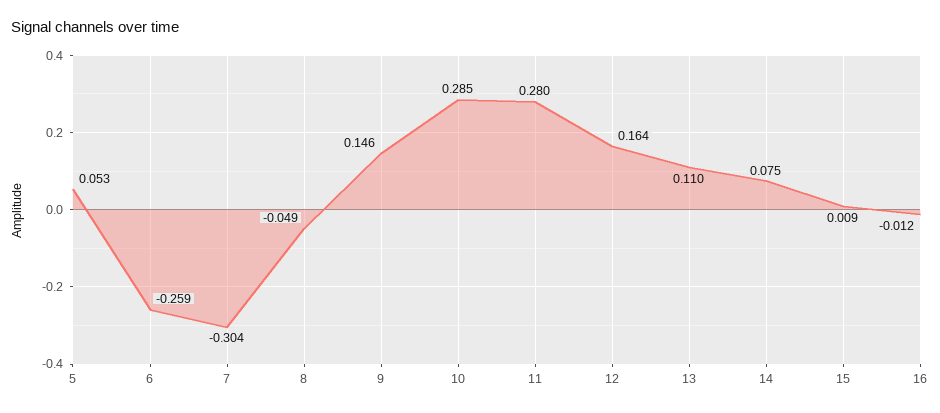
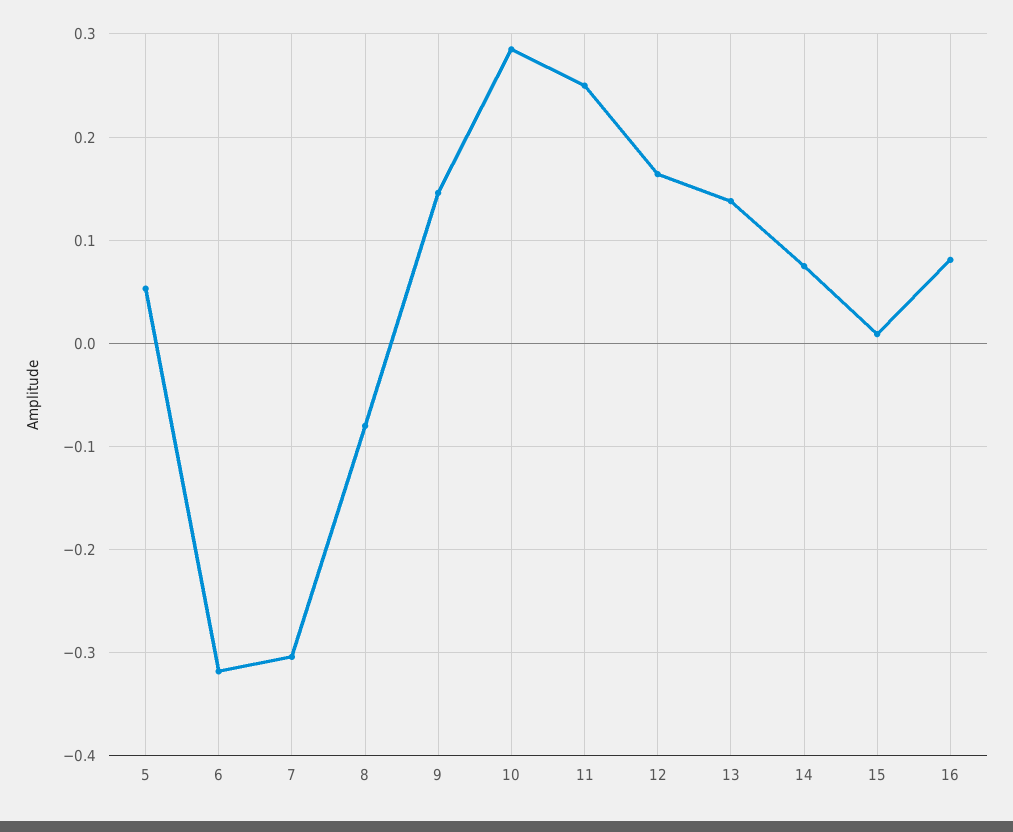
  {
    "5": 0.053,
-   "6": -0.259,
+   "6": -0.32,
    "7": -0.304,
-   "8": -0.049,
+   "8": -0.08,
    "9": 0.146,
    "10": 0.285,
-   "11": 0.28,
+   "11": 0.25,
    "12": 0.164,
-   "13": 0.11,
+   "13": 0.14,
    "14": 0.075,
    "15": 0.009,
-   "16": -0.012
+   "16": 0.08
  }

